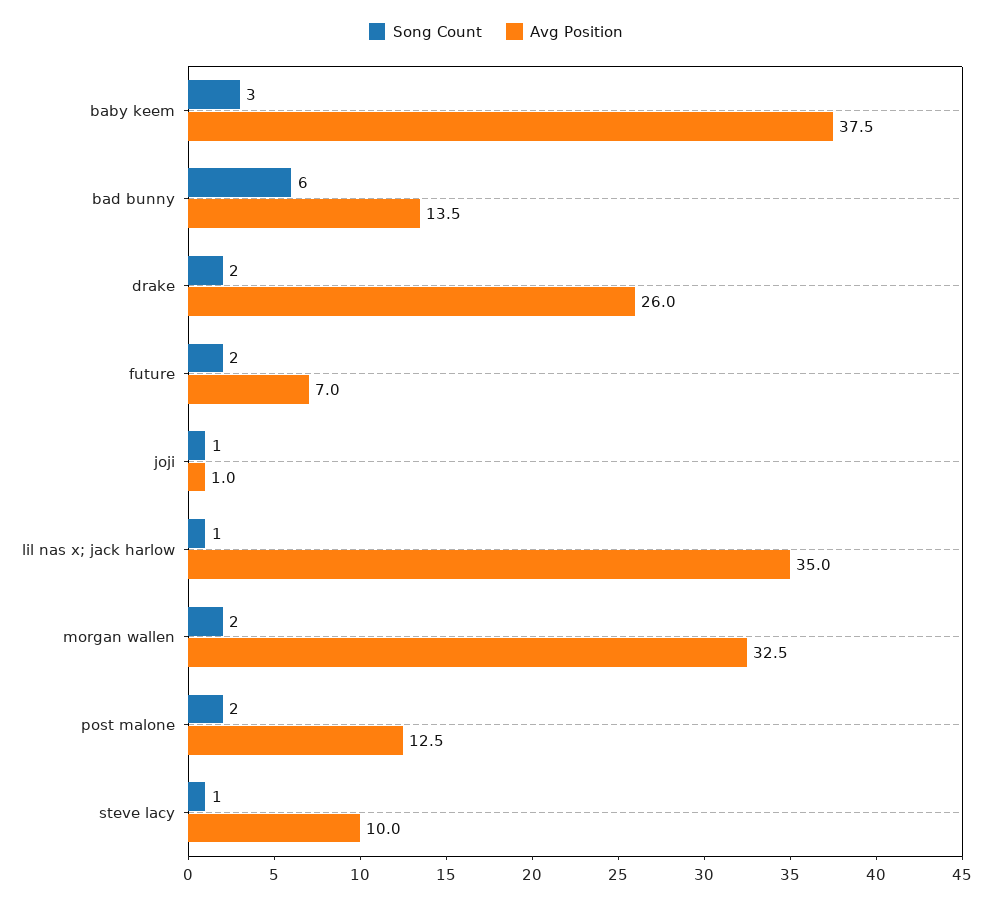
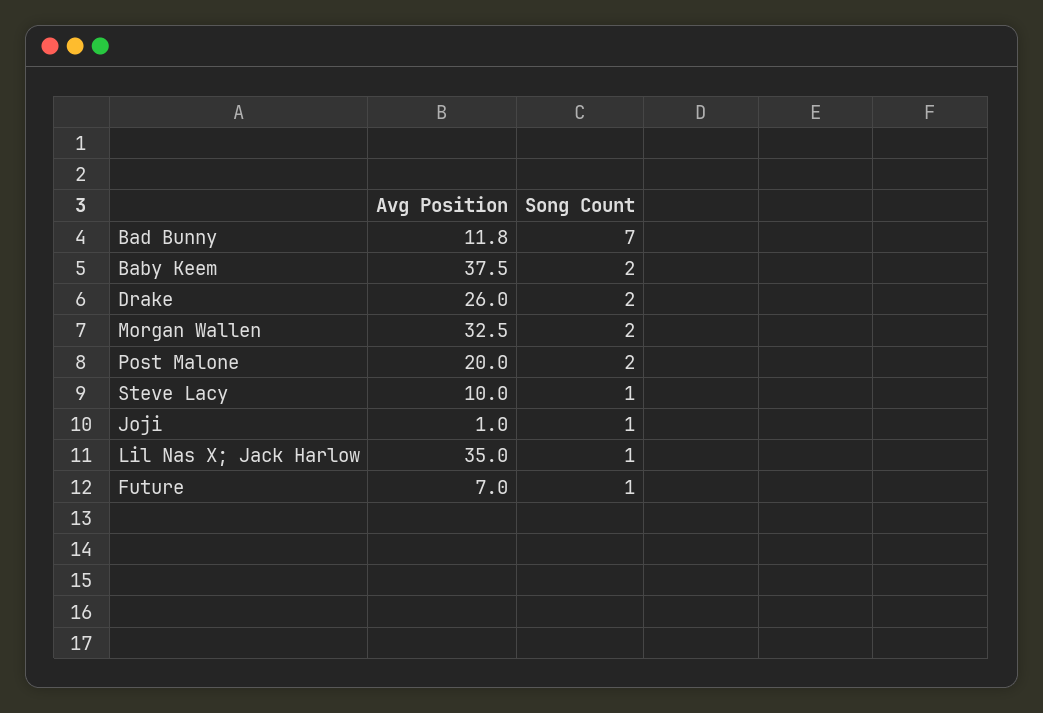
  {
    "Song Count": {
-     "baby keem": 3,
+     "baby keem": 2,
-     "bad bunny": 6,
+     "bad bunny": 7,
      "drake": 2,
-     "future": 2,
+     "future": 1,
      "joji": 1,
      "lil nas x; jack harlow": 1,
      "morgan wallen": 2,
      "post malone": 2,
      "steve lacy": 1
    },
    "Avg Position": {
      "baby keem": 37.5,
-     "bad bunny": 13.5,
+     "bad bunny": 11.8,
      "drake": 26,
      "future": 7,
      "joji": 1,
      "lil nas x; jack harlow": 35,
      "morgan wallen": 32.5,
-     "post malone": 12.5,
+     "post malone": 20,
      "steve lacy": 10
    }
  }

